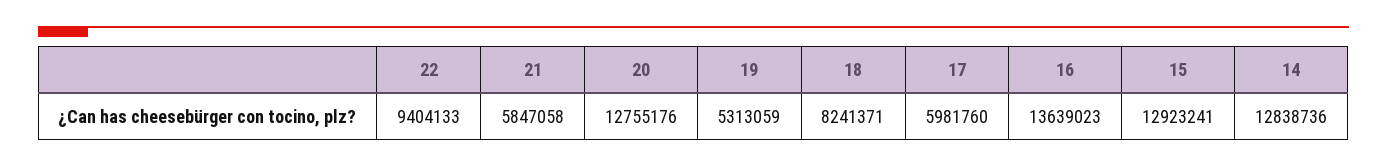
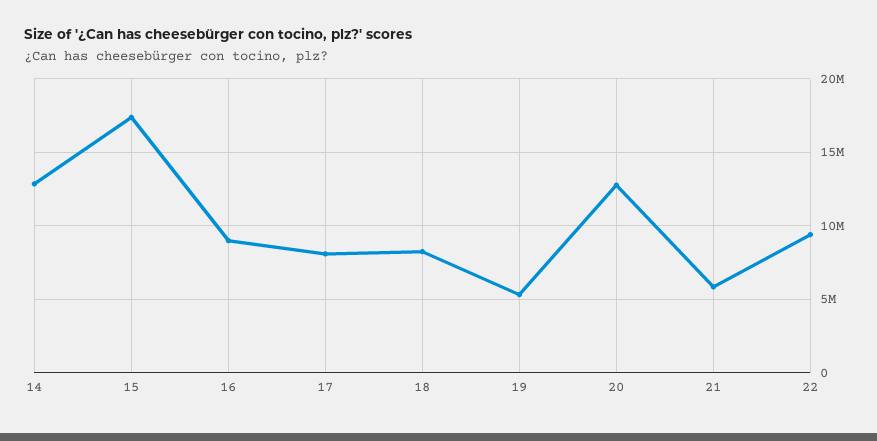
  {
    "22": 9404133,
    "21": 5847058,
    "20": 12755176,
    "19": 5313059,
    "18": 8241371,
-   "17": 5981760,
+   "17": 8000000,
-   "16": 13639023,
+   "16": 9000000,
-   "15": 12923241,
+   "15": 17500000,
    "14": 12838736
  }

